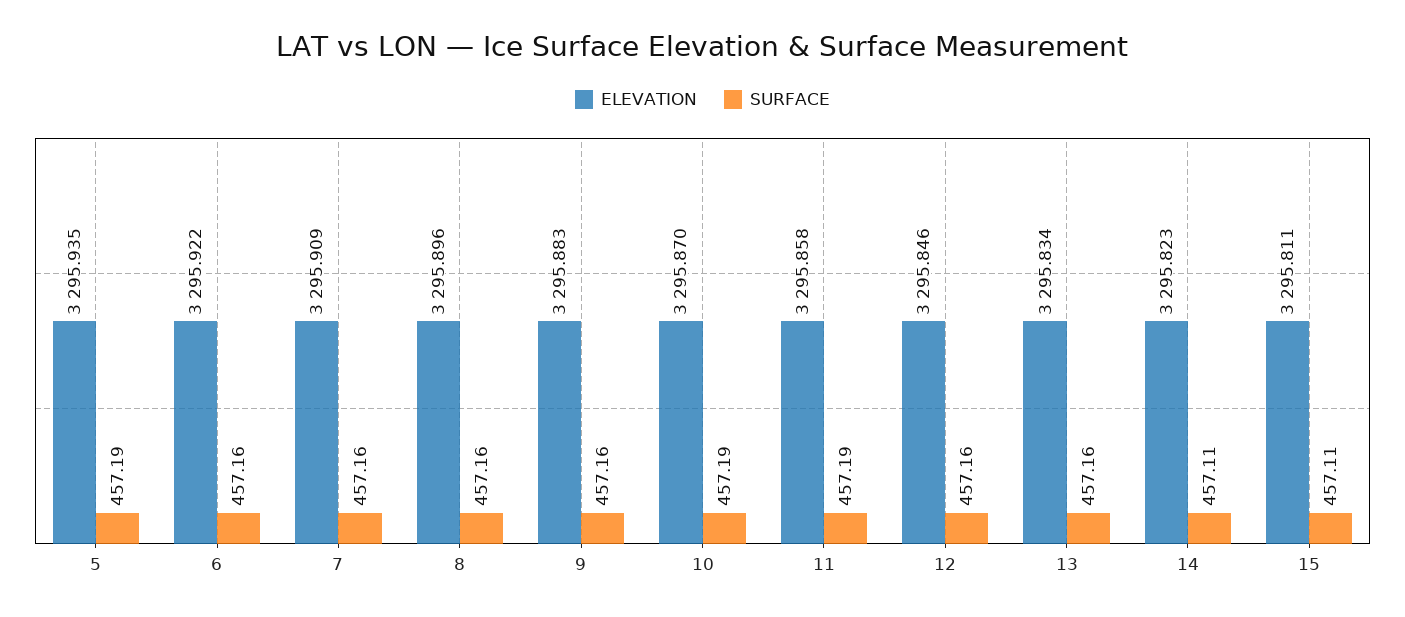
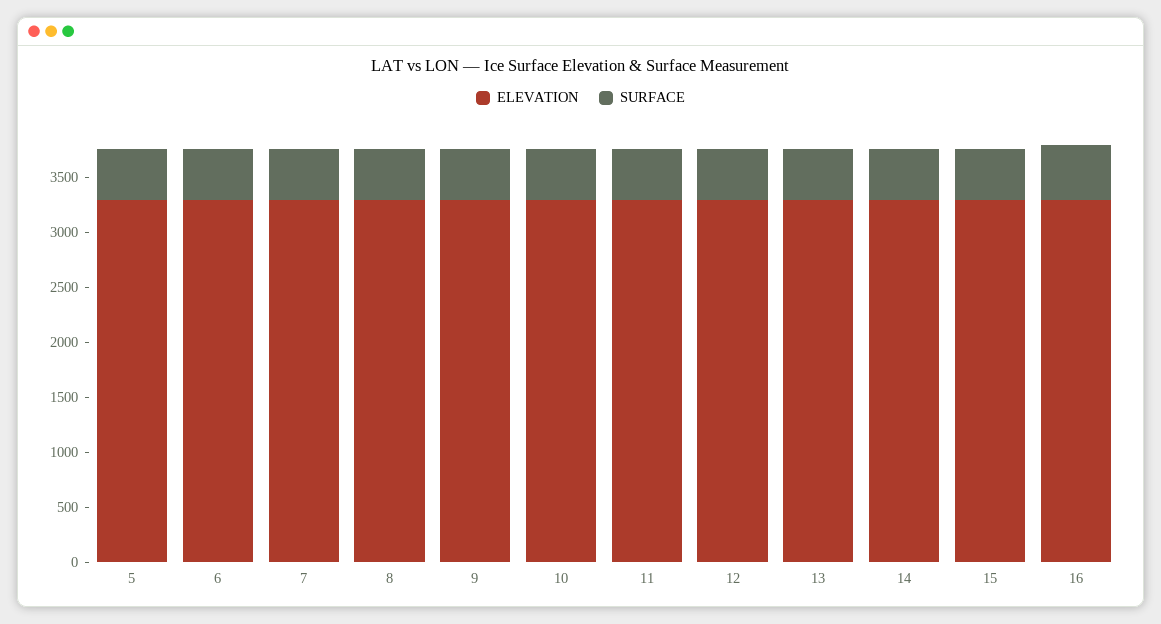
  {
    "ELEVATION": {
      "5": 3295.935,
      "6": 3295.922,
      "7": 3295.909,
      "8": 3295.896,
      "9": 3295.883,
      "10": 3295.87,
      "11": 3295.858,
      "12": 3295.846,
      "13": 3295.834,
      "14": 3295.823,
-     "15": 3295.811
+     "15": 3295.811,
+     "16": 3300
    },
    "SURFACE": {
      "5": 457.19,
      "6": 457.16,
      "7": 457.16,
      "8": 457.16,
      "9": 457.16,
      "10": 457.19,
      "11": 457.19,
      "12": 457.16,
      "13": 457.16,
      "14": 457.11,
-     "15": 457.11
+     "15": 457.11,
+     "16": 500
    }
  }

